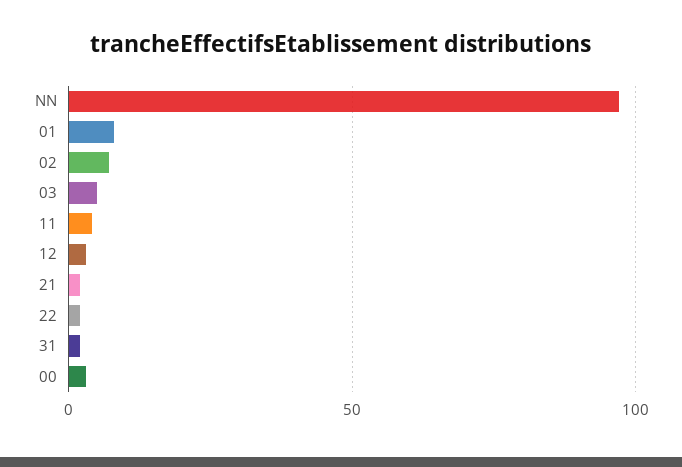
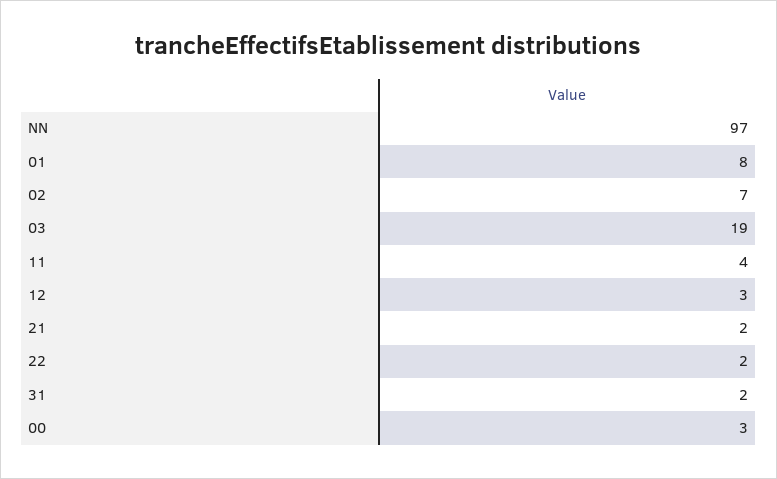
  {
    "NN": 97,
    "01": 8,
    "02": 7,
-   "03": 5,
+   "03": 19,
    "11": 4,
    "12": 3,
    "21": 2,
    "22": 2,
    "31": 2,
    "00": 3
  }

